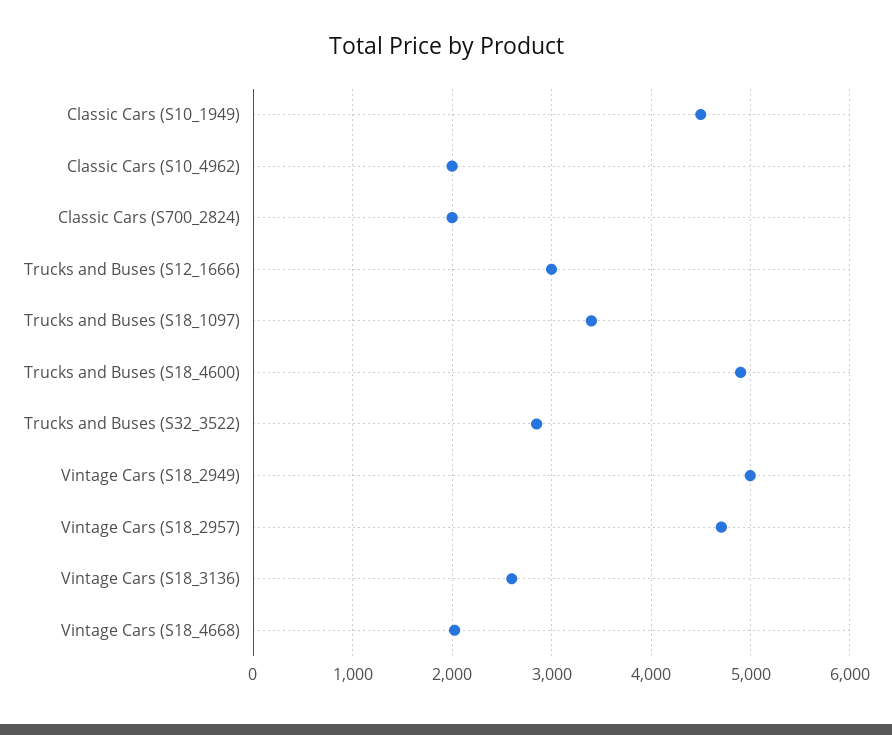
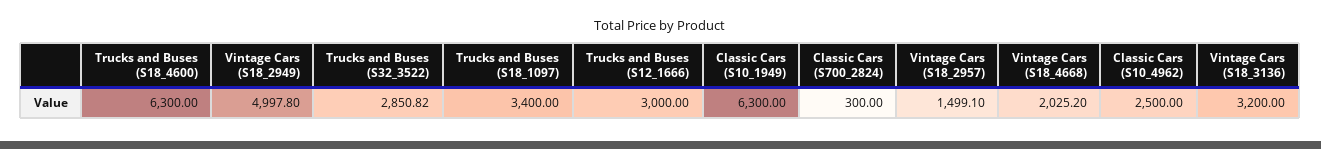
  {
-   "Classic Cars (S10_1949)": 4500,
+   "Classic Cars (S10_1949)": 6300,
-   "Classic Cars (S10_4962)": 2000,
+   "Classic Cars (S10_4962)": 2500,
-   "Classic Cars (S700_2824)": 2000,
+   "Classic Cars (S700_2824)": 300,
    "Trucks and Buses (S12_1666)": 3000,
    "Trucks and Buses (S18_1097)": 3400,
-   "Trucks and Buses (S18_4600)": 4900,
+   "Trucks and Buses (S18_4600)": 6300,
    "Trucks and Buses (S32_3522)": 2850.82,
    "Vintage Cars (S18_2949)": 4997.8,
-   "Vintage Cars (S18_2957)": 4700,
+   "Vintage Cars (S18_2957)": 1499.1,
-   "Vintage Cars (S18_3136)": 2600,
+   "Vintage Cars (S18_3136)": 3200,
    "Vintage Cars (S18_4668)": 2025.2
  }

